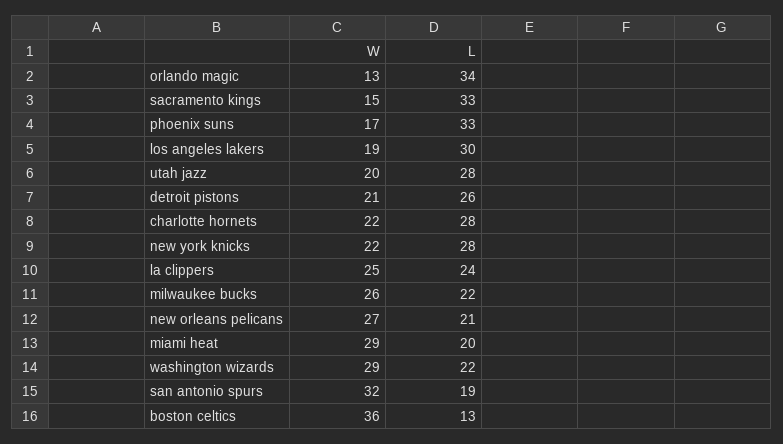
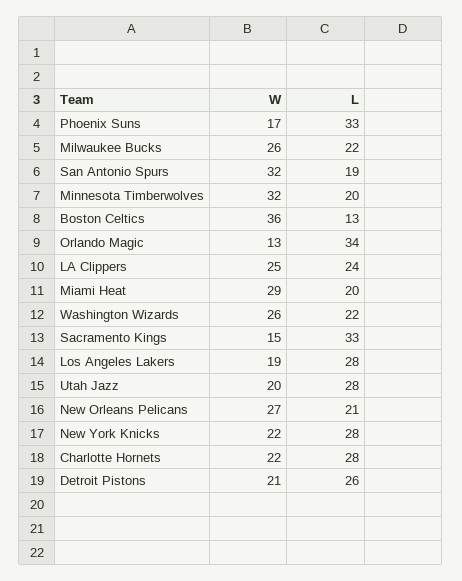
  {
    "W": {
      "orlando magic": 13,
      "sacramento kings": 15,
      "phoenix suns": 17,
      "los angeles lakers": 19,
      "utah jazz": 20,
      "detroit pistons": 21,
      "charlotte hornets": 22,
      "new york knicks": 22,
      "la clippers": 25,
      "milwaukee bucks": 26,
      "new orleans pelicans": 27,
      "miami heat": 29,
-     "washington wizards": 29,
+     "washington wizards": 26,
      "san antonio spurs": 32,
-     "boston celtics": 36
+     "boston celtics": 36,
+     "Minnesota Timberwolves": 32
    },
    "L": {
      "orlando magic": 34,
      "sacramento kings": 33,
      "phoenix suns": 33,
-     "los angeles lakers": 30,
+     "los angeles lakers": 28,
      "utah jazz": 28,
      "detroit pistons": 26,
      "charlotte hornets": 28,
      "new york knicks": 28,
      "la clippers": 24,
      "milwaukee bucks": 22,
      "new orleans pelicans": 21,
      "miami heat": 20,
      "washington wizards": 22,
      "san antonio spurs": 19,
-     "boston celtics": 13
+     "boston celtics": 13,
+     "Minnesota Timberwolves": 20
    }
  }

